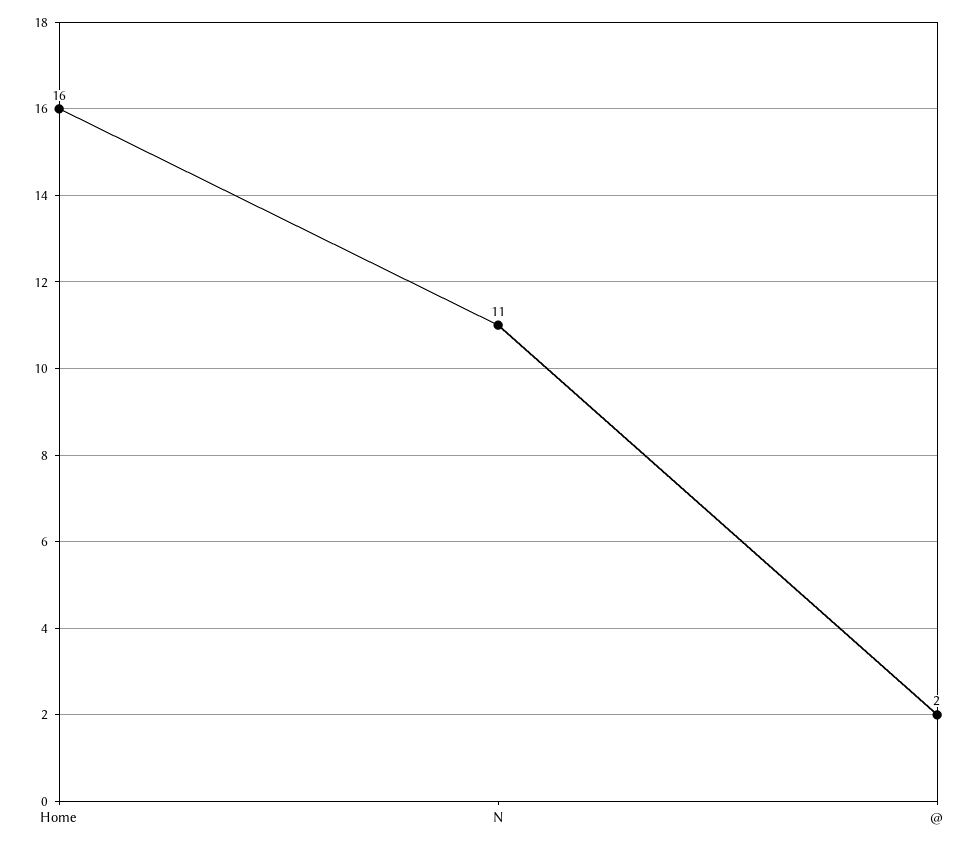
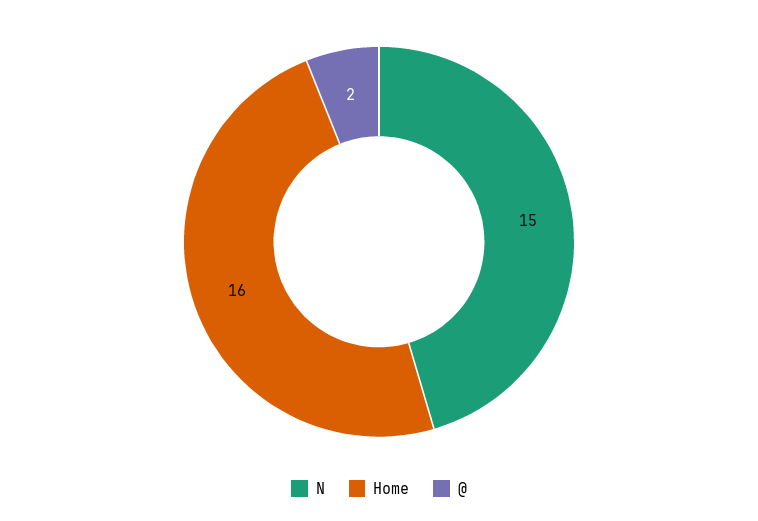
  {
    "Home": 16,
-   "N": 11,
+   "N": 15,
    "@": 2
  }

